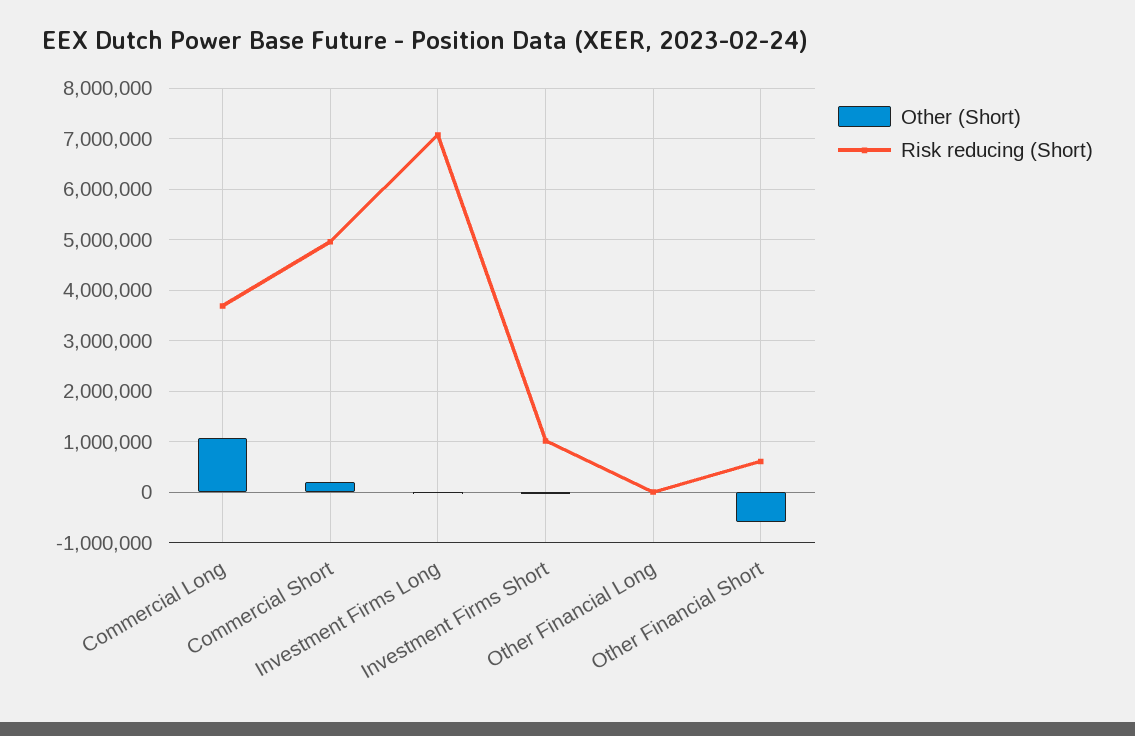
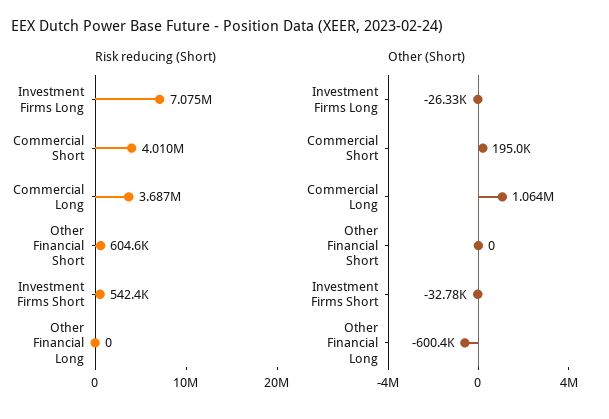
  {
    "Other (Short)": {
      "Commercial Long": 1064000,
      "Commercial Short": 195000,
      "Investment Firms Long": -26330,
      "Investment Firms Short": -32780,
-     "Other Financial Long": 0,
+     "Other Financial Long": -600400,
-     "Other Financial Short": -600000
+     "Other Financial Short": 0
    },
    "Risk reducing (Short)": {
      "Commercial Long": 3687000,
-     "Commercial Short": 5000000,
+     "Commercial Short": 4010000,
      "Investment Firms Long": 7075000,
-     "Investment Firms Short": 1000000,
+     "Investment Firms Short": 542400,
      "Other Financial Long": 0,
      "Other Financial Short": 604600
    }
  }

